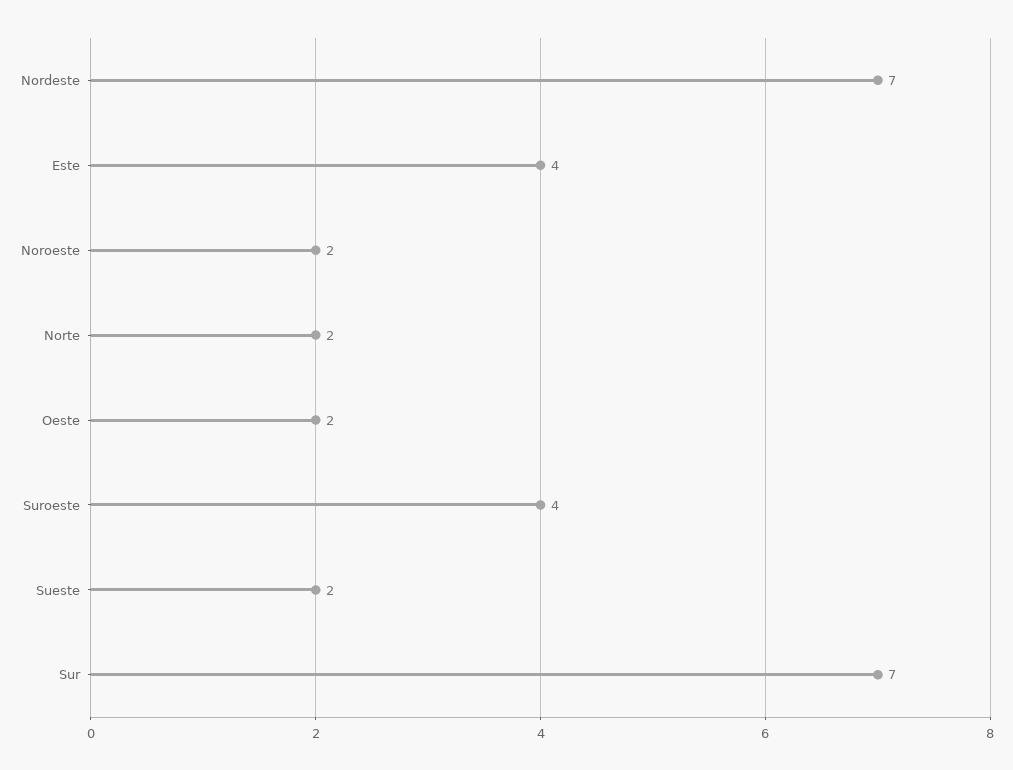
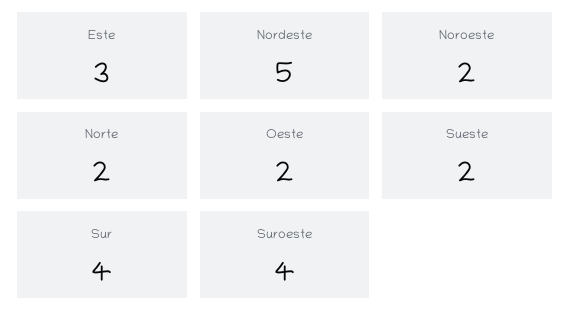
  {
-   "Nordeste": 7,
+   "Nordeste": 5,
-   "Este": 4,
+   "Este": 3,
    "Noroeste": 2,
    "Norte": 2,
    "Oeste": 2,
    "Suroeste": 4,
    "Sueste": 2,
-   "Sur": 7
+   "Sur": 4
  }

